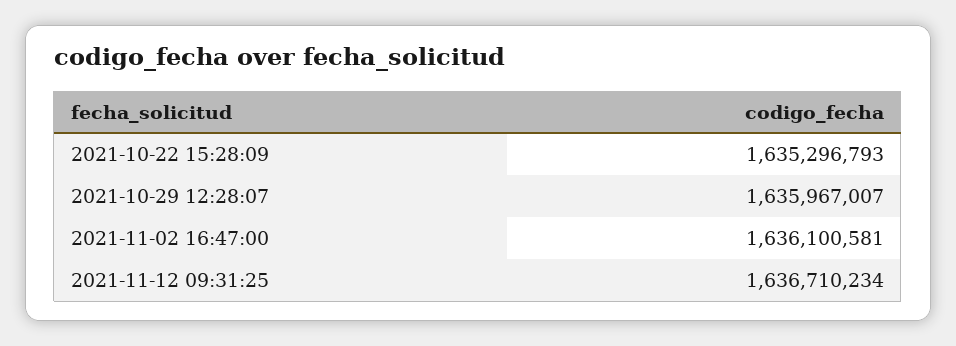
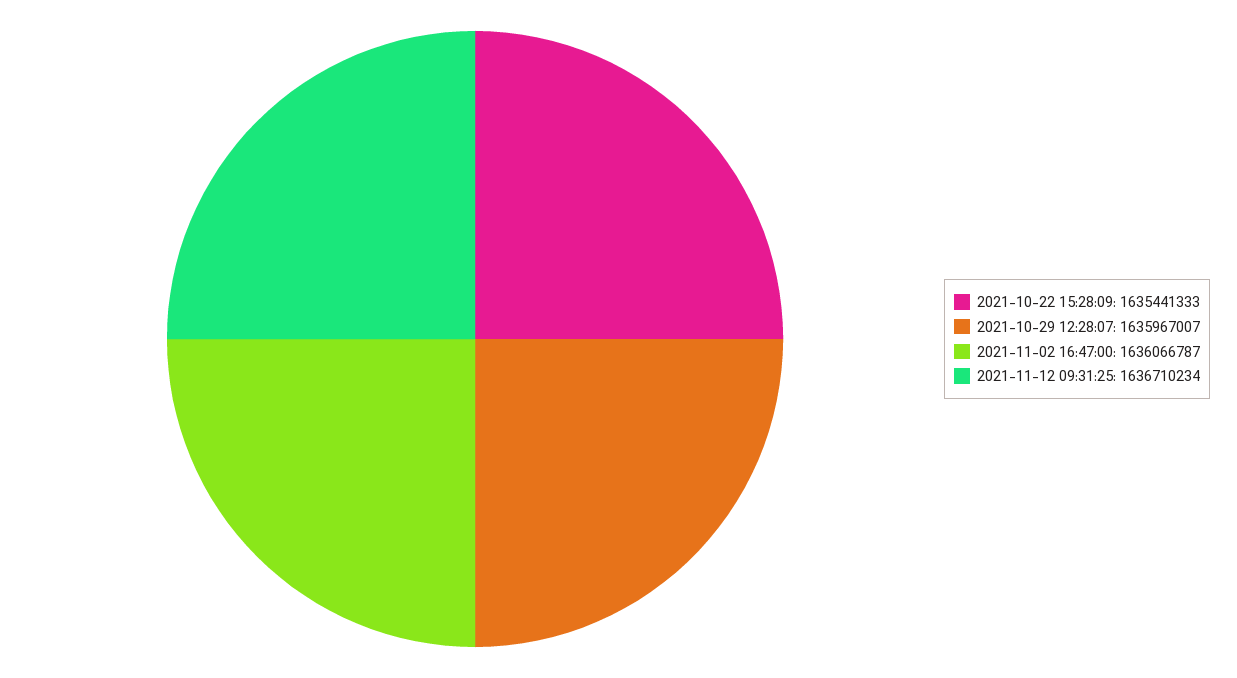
  {
-   "2021-10-22 15:28:09": 1635296793,
+   "2021-10-22 15:28:09": 1635441333,
    "2021-10-29 12:28:07": 1635967007,
-   "2021-11-02 16:47:00": 1636100581,
+   "2021-11-02 16:47:00": 1636066787,
    "2021-11-12 09:31:25": 1636710234
  }

